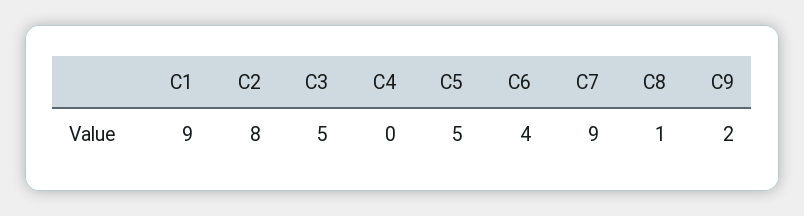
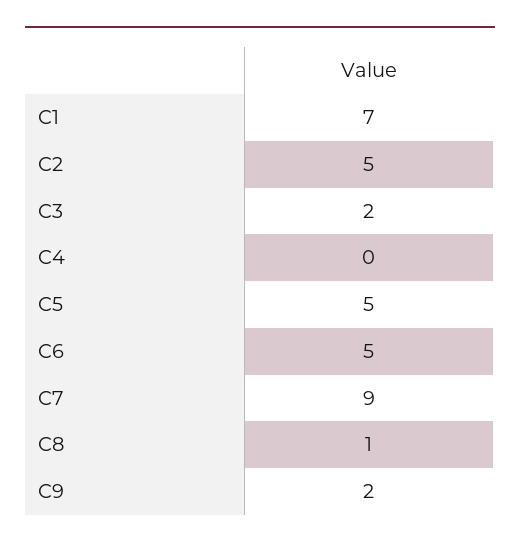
  {
-   "C1": 9,
+   "C1": 7,
-   "C2": 8,
+   "C2": 5,
-   "C3": 5,
+   "C3": 2,
    "C4": 0,
    "C5": 5,
-   "C6": 4,
+   "C6": 5,
    "C7": 9,
    "C8": 1,
    "C9": 2
  }

